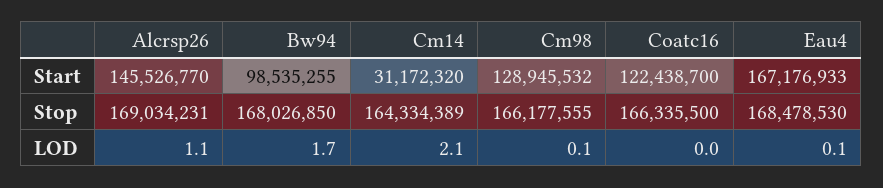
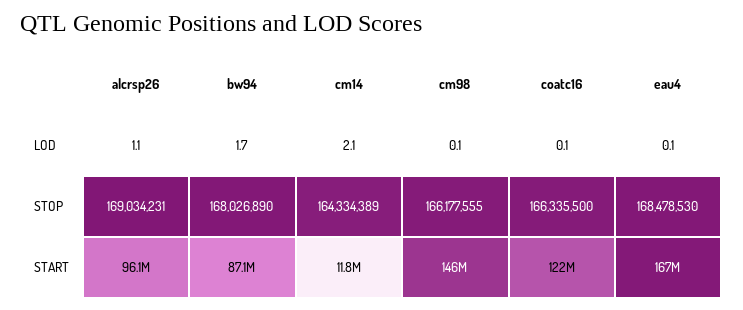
  {
    "Alcrsp26": {
-     "Start": 145526770,
+     "Start": 96100000,
      "Stop": 169034231,
      "LOD": 1.1
    },
    "Bw94": {
-     "Start": 98535255,
+     "Start": 87100000,
-     "Stop": 168026850,
+     "Stop": 168026890,
      "LOD": 1.7
    },
    "Cm14": {
-     "Start": 31172320,
+     "Start": 11800000,
      "Stop": 164334389,
      "LOD": 2.1
    },
    "Cm98": {
-     "Start": 128945532,
+     "Start": 146000000,
      "Stop": 166177555,
      "LOD": 0.1
    },
    "Coatc16": {
      "Start": 122438700,
      "Stop": 166335500,
-     "LOD": 0
+     "LOD": 0.1
    },
    "Eau4": {
      "Start": 167176933,
      "Stop": 168478530,
      "LOD": 0.1
    }
  }

